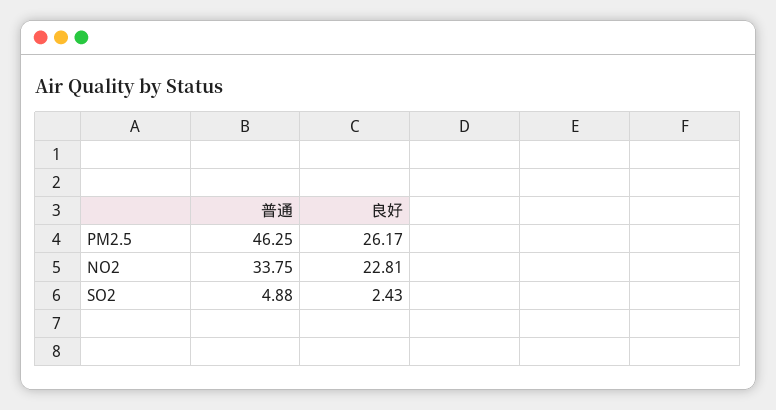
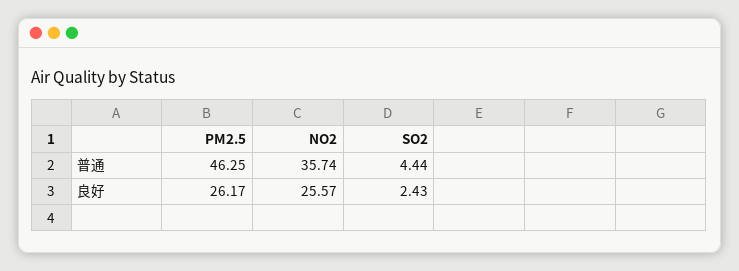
  {
    "普通": {
      "PM2.5": 46.25,
-     "NO2": 33.75,
+     "NO2": 35.74,
-     "SO2": 4.88
+     "SO2": 4.44
    },
    "良好": {
      "PM2.5": 26.17,
-     "NO2": 22.81,
+     "NO2": 25.57,
      "SO2": 2.43
    }
  }

